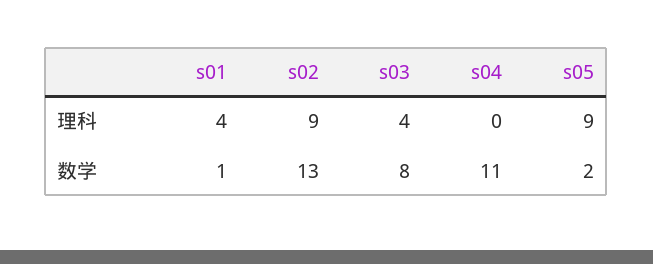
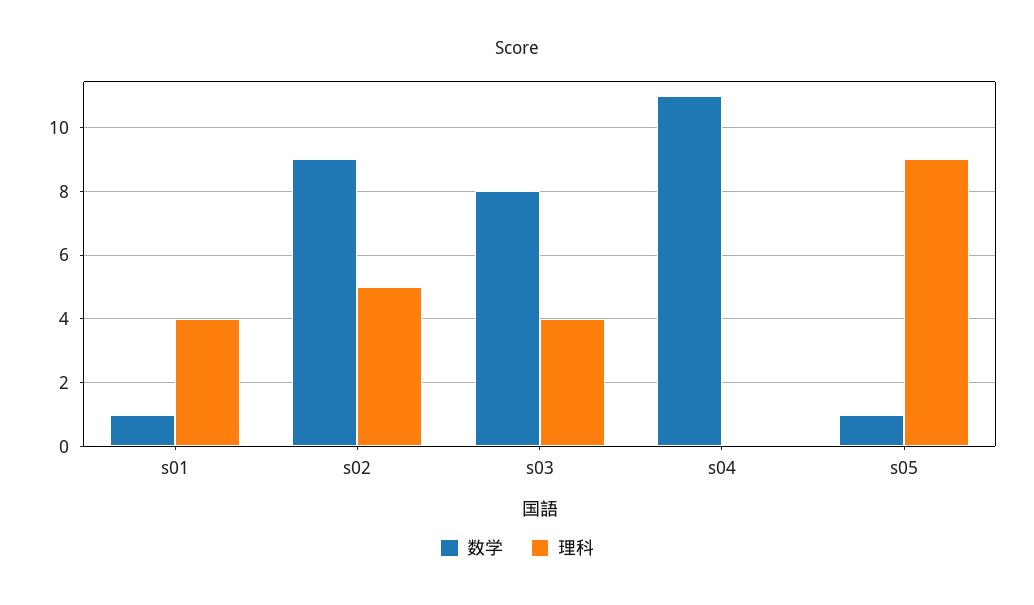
  {
    "理科": {
      "s01": 4,
-     "s02": 9,
+     "s02": 5,
      "s03": 4,
      "s04": 0,
      "s05": 9
    },
    "数学": {
      "s01": 1,
-     "s02": 13,
+     "s02": 9,
      "s03": 8,
      "s04": 11,
-     "s05": 2
+     "s05": 1
    }
  }

